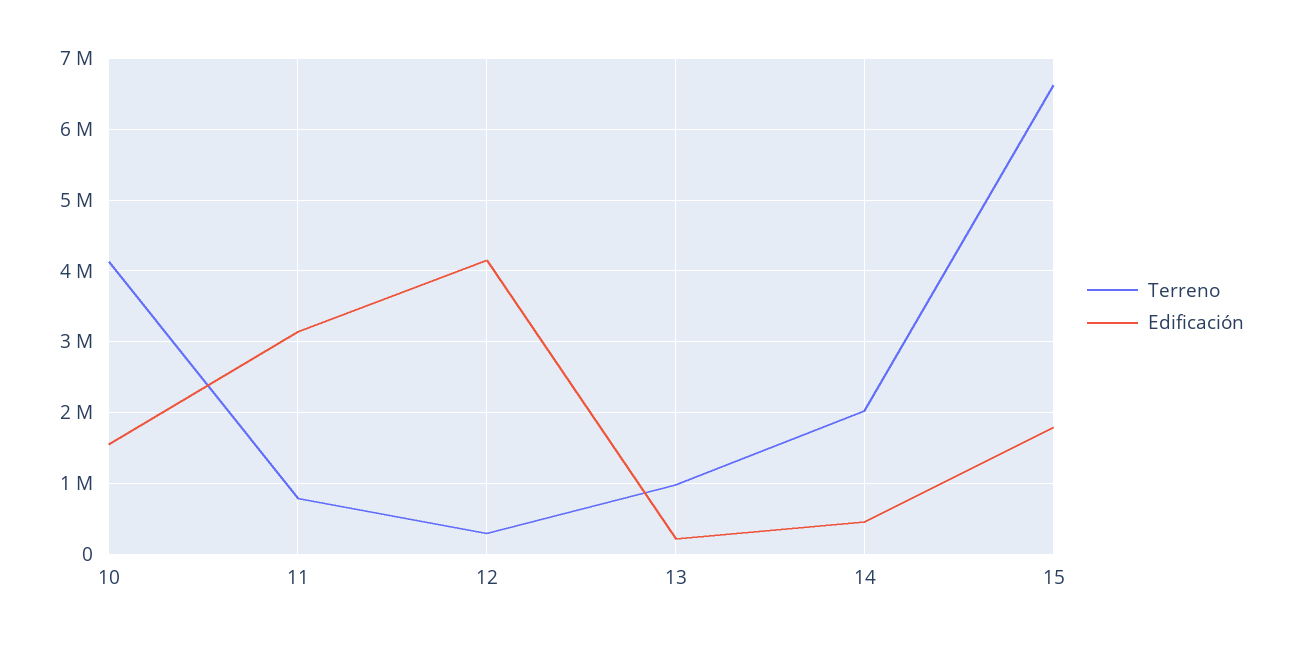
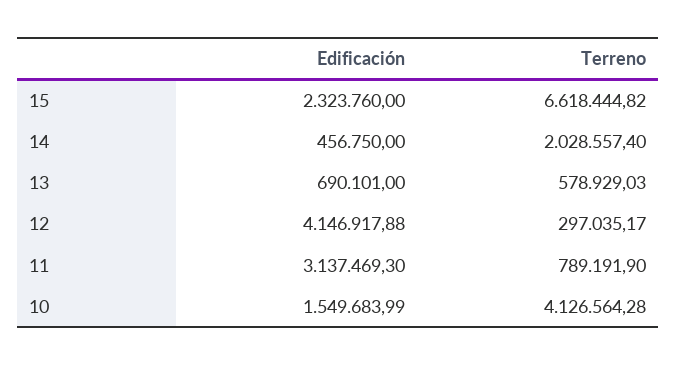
  {
    "Terreno": {
      "10": 4126564.28,
      "11": 789191.9,
      "12": 297035.17,
-     "13": 1000000,
+     "13": 578929.03,
      "14": 2028557.4,
      "15": 6618444.82
    },
    "Edificación": {
      "10": 1549683.99,
      "11": 3137469.3,
      "12": 4146917.88,
-     "13": 200000,
+     "13": 690101,
      "14": 456750,
-     "15": 1800000
+     "15": 2323760
    }
  }

